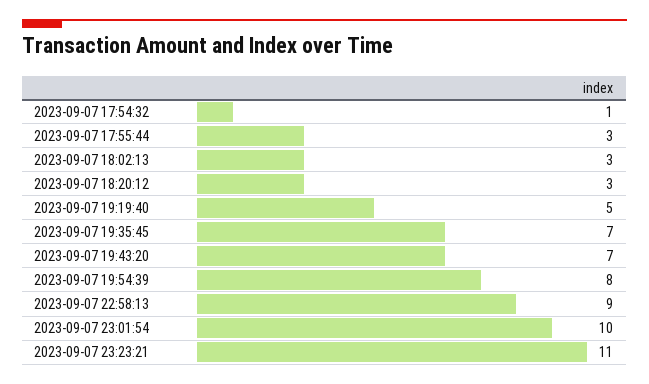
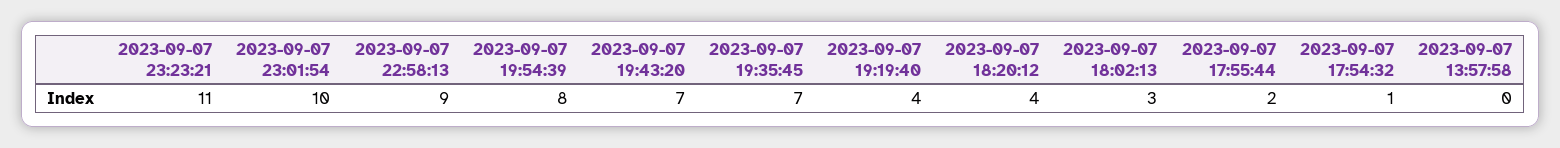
  {
    "2023-09-07 17:54:32": 1,
-   "2023-09-07 17:55:44": 3,
+   "2023-09-07 17:55:44": 2,
    "2023-09-07 18:02:13": 3,
-   "2023-09-07 18:20:12": 3,
+   "2023-09-07 18:20:12": 4,
-   "2023-09-07 19:19:40": 5,
+   "2023-09-07 19:19:40": 4,
    "2023-09-07 19:35:45": 7,
    "2023-09-07 19:43:20": 7,
    "2023-09-07 19:54:39": 8,
    "2023-09-07 22:58:13": 9,
    "2023-09-07 23:01:54": 10,
-   "2023-09-07 23:23:21": 11
+   "2023-09-07 23:23:21": 11,
+   "2023-09-07 13:57:58": 0
  }

